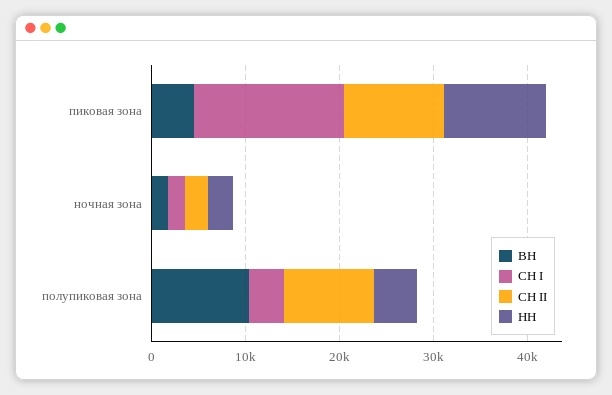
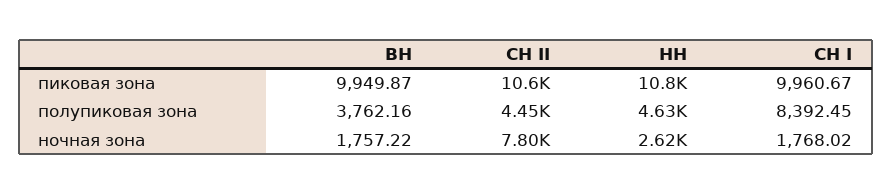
  {
    "ВН": {
-     "пиковая зона": 4000,
+     "пиковая зона": 9949.87,
      "ночная зона": 1757.22,
-     "полупиковая зона": 10000
+     "полупиковая зона": 3762.16
    },
    "СН I": {
-     "пиковая зона": 16000,
+     "пиковая зона": 9960.67,
      "ночная зона": 1768.02,
-     "полупиковая зона": 4000
+     "полупиковая зона": 8392.45
    },
    "СН II": {
      "пиковая зона": 10600,
-     "ночная зона": 2000,
+     "ночная зона": 7800,
-     "полупиковая зона": 10000
+     "полупиковая зона": 4450
    },
    "НН": {
      "пиковая зона": 10800,
      "ночная зона": 2620,
      "полупиковая зона": 4630
    }
  }

